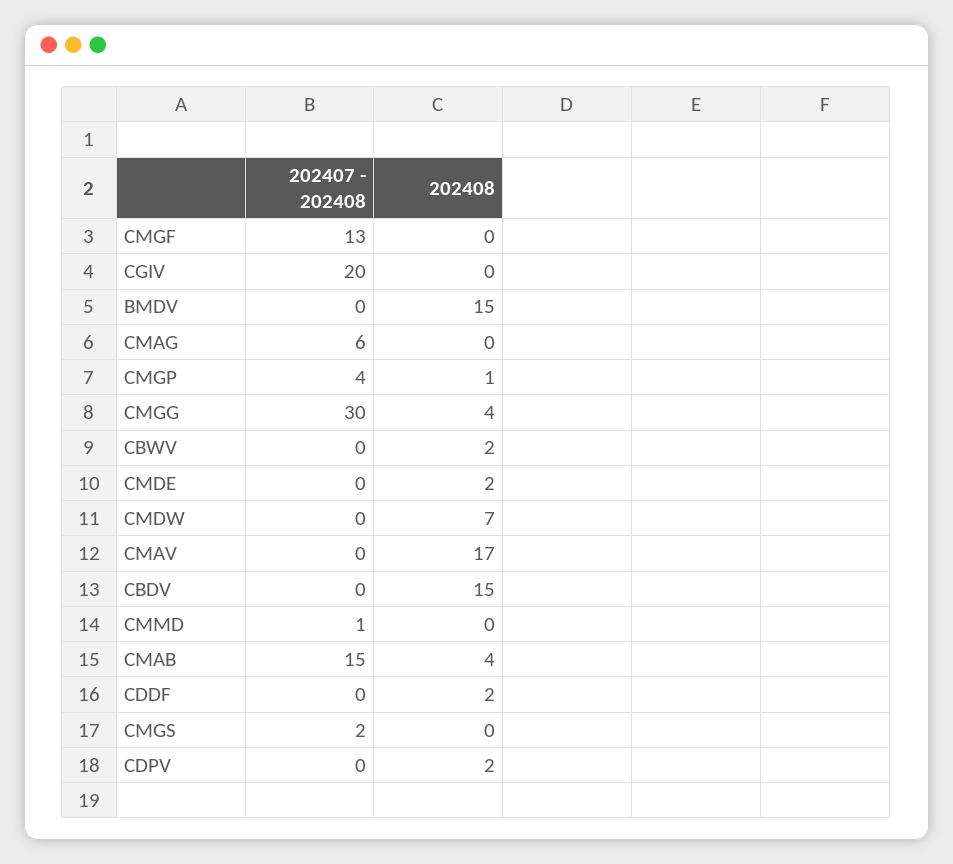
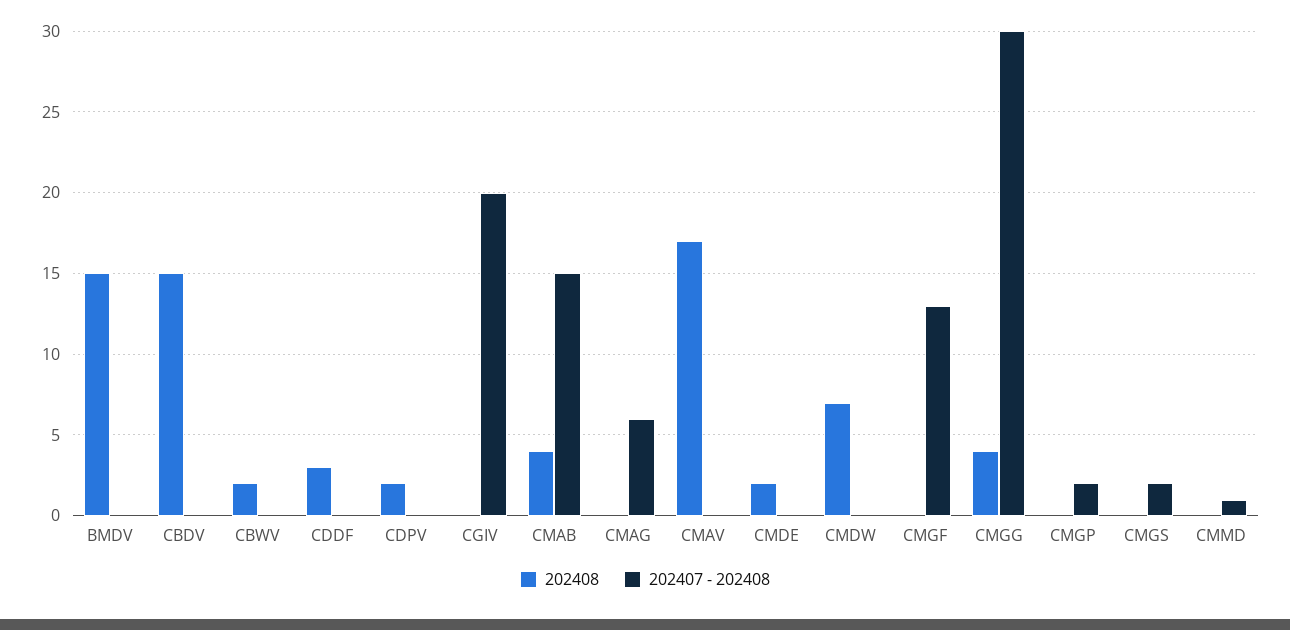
  {
    "202407 - 202408": {
      "CMGF": 13,
      "CGIV": 20,
      "BMDV": 0,
      "CMAG": 6,
-     "CMGP": 4,
+     "CMGP": 2,
      "CMGG": 30,
      "CBWV": 0,
      "CMDE": 0,
      "CMDW": 0,
      "CMAV": 0,
      "CBDV": 0,
      "CMMD": 1,
      "CMAB": 15,
      "CDDF": 0,
      "CMGS": 2,
      "CDPV": 0
    },
    "202408": {
      "CMGF": 0,
      "CGIV": 0,
      "BMDV": 15,
      "CMAG": 0,
-     "CMGP": 1,
+     "CMGP": 0,
      "CMGG": 4,
      "CBWV": 2,
      "CMDE": 2,
      "CMDW": 7,
      "CMAV": 17,
      "CBDV": 15,
      "CMMD": 0,
      "CMAB": 4,
-     "CDDF": 2,
+     "CDDF": 3,
      "CMGS": 0,
      "CDPV": 2
    }
  }

